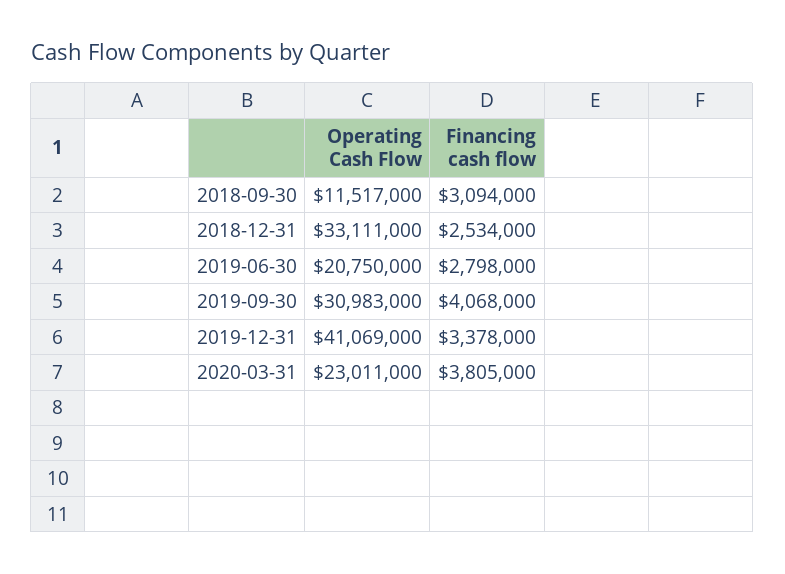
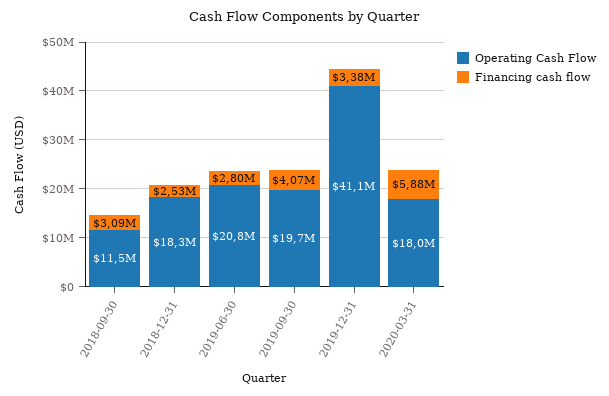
  {
    "Operating Cash Flow": {
      "2018-09-30": 11517000,
-     "2018-12-31": 33111000,
+     "2018-12-31": 18300000,
      "2019-06-30": 20750000,
-     "2019-09-30": 30983000,
+     "2019-09-30": 19700000,
      "2019-12-31": 41069000,
-     "2020-03-31": 23011000
+     "2020-03-31": 18000000
    },
    "Financing cash flow": {
      "2018-09-30": 3094000,
      "2018-12-31": 2534000,
      "2019-06-30": 2798000,
      "2019-09-30": 4068000,
      "2019-12-31": 3378000,
-     "2020-03-31": 3805000
+     "2020-03-31": 5880000
    }
  }

